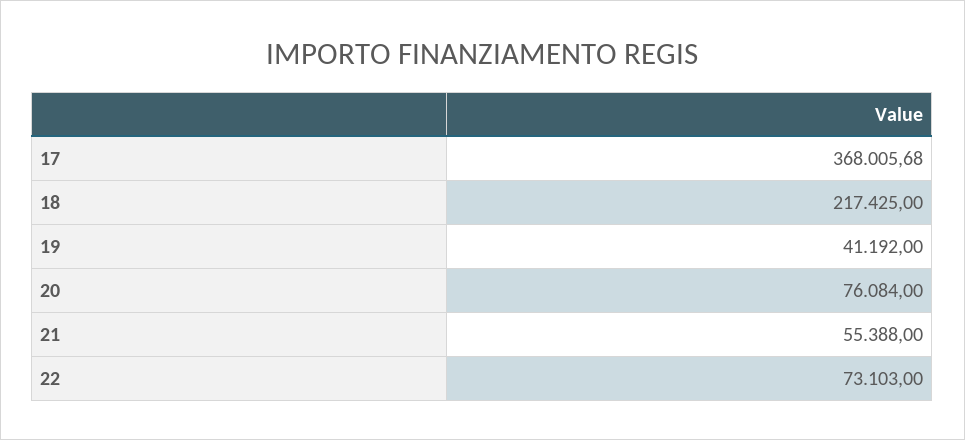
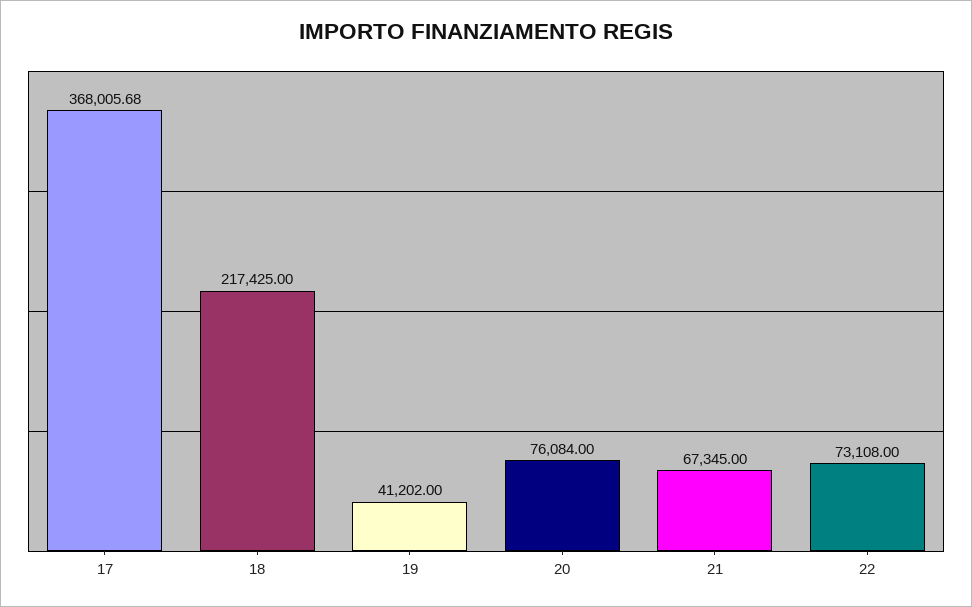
  {
    "17": 368005.68,
    "18": 217425,
-   "19": 41192,
+   "19": 41202,
    "20": 76084,
-   "21": 55388,
+   "21": 67345,
-   "22": 73103
+   "22": 73108
  }

